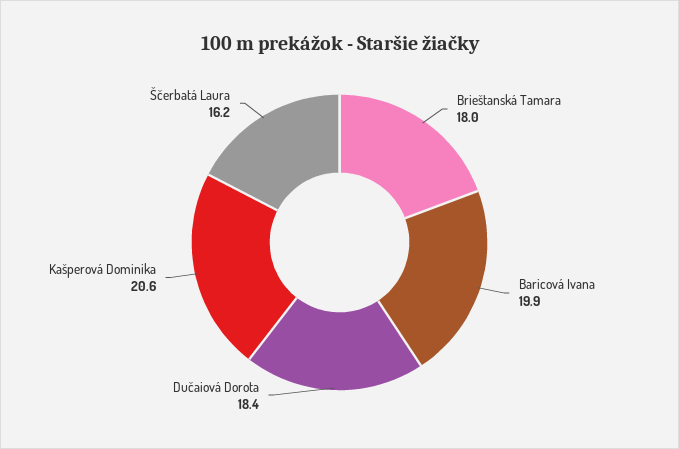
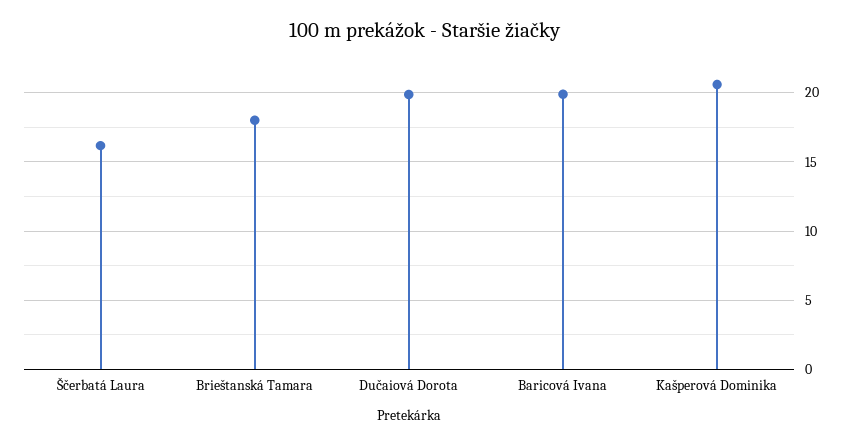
  {
    "Brieštanská Tamara": 18,
    "Baricová Ivana": 19.9,
-   "Dučaiová Dorota": 18.4,
+   "Dučaiová Dorota": 20,
    "Kašperová Dominika": 20.6,
    "Ščerbatá Laura": 16.2
  }

